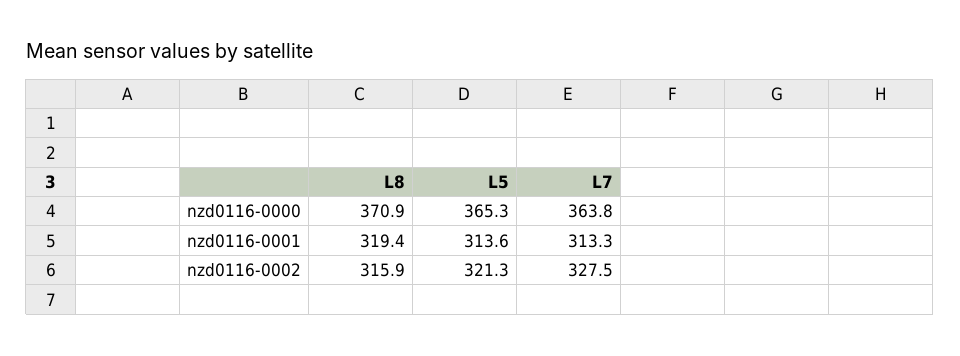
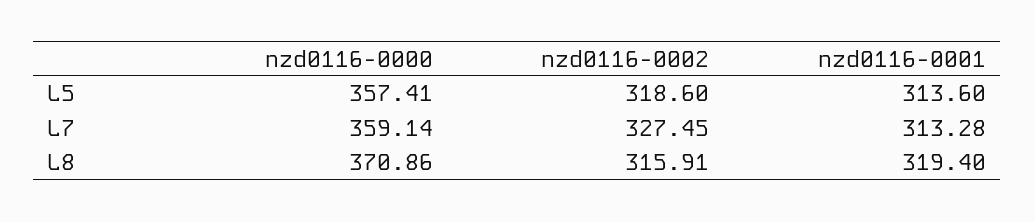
  {
    "L8": {
      "nzd0116-0000": 370.86,
      "nzd0116-0001": 319.4,
      "nzd0116-0002": 315.91
    },
    "L5": {
-     "nzd0116-0000": 365.3,
+     "nzd0116-0000": 357.41,
      "nzd0116-0001": 313.6,
-     "nzd0116-0002": 321.3
+     "nzd0116-0002": 318.6
    },
    "L7": {
-     "nzd0116-0000": 363.8,
+     "nzd0116-0000": 359.14,
      "nzd0116-0001": 313.28,
      "nzd0116-0002": 327.45
    }
  }

